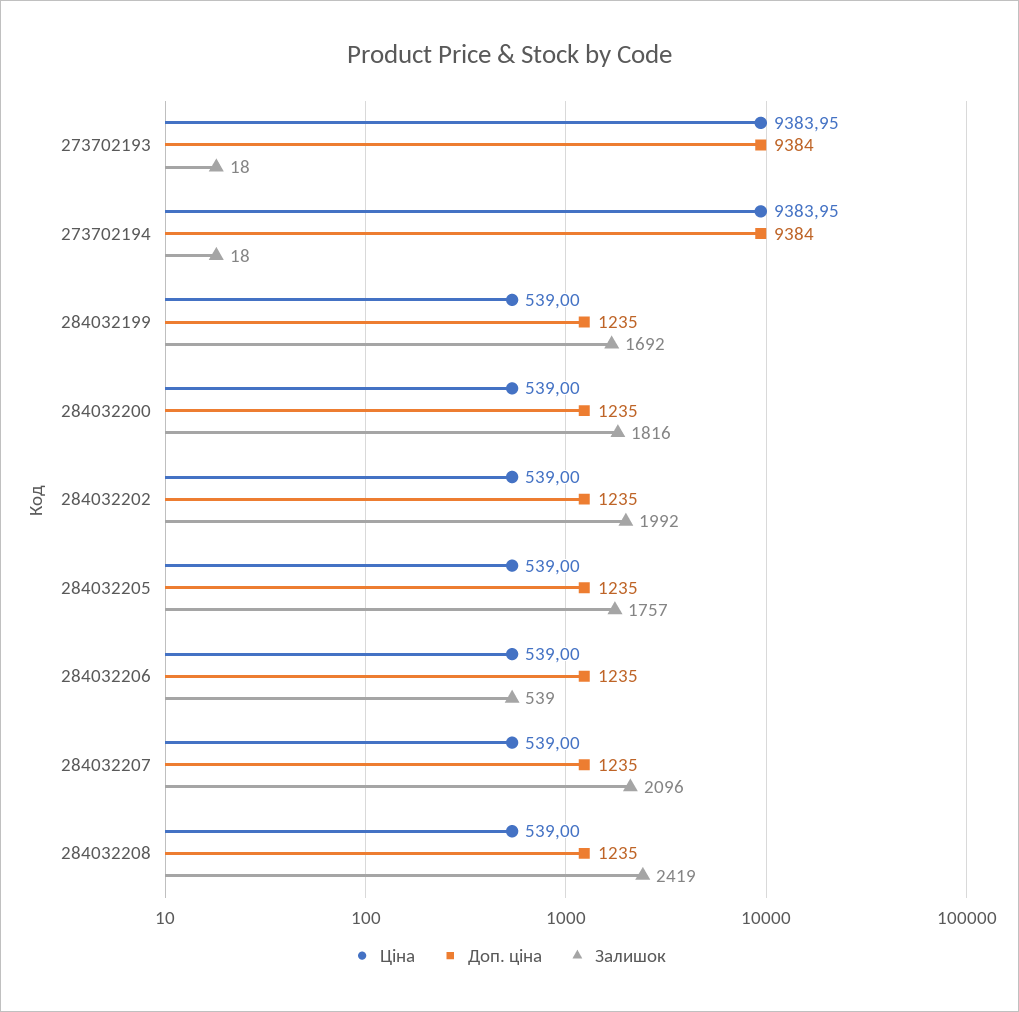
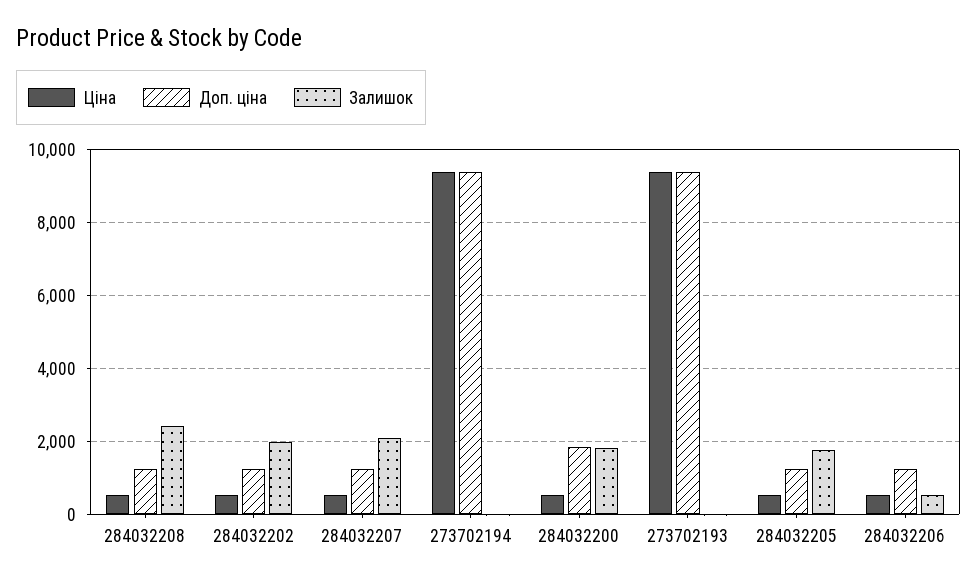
  {
    "Ціна": {
      "273702193": 9383.95,
      "273702194": 9383.95,
-     "284032199": 539,
      "284032200": 539,
      "284032202": 539,
      "284032205": 539,
      "284032206": 539,
      "284032207": 539,
      "284032208": 539
    },
    "Доп. ціна": {
      "273702193": 9384,
      "273702194": 9384,
-     "284032199": 1235,
-     "284032200": 1235,
+     "284032200": 1800,
      "284032202": 1235,
      "284032205": 1235,
      "284032206": 1235,
      "284032207": 1235,
      "284032208": 1235
    },
    "Залишок": {
      "273702193": 18,
      "273702194": 18,
-     "284032199": 1692,
      "284032200": 1816,
      "284032202": 1992,
      "284032205": 1757,
      "284032206": 539,
      "284032207": 2096,
      "284032208": 2419
    }
  }

